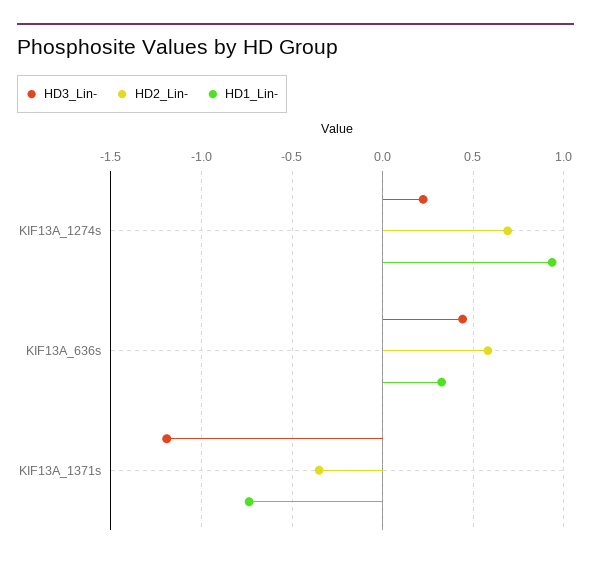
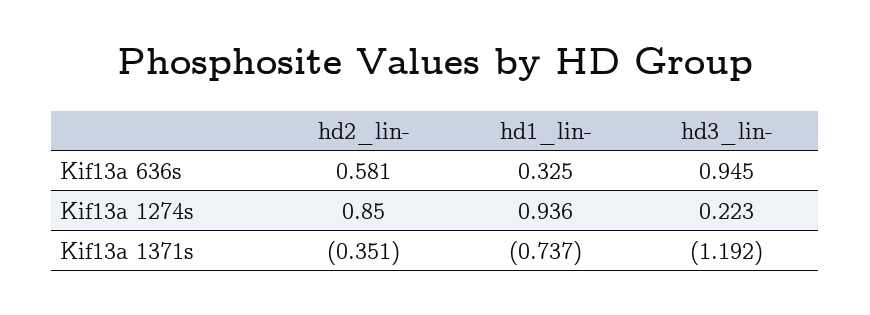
  {
    "HD3_Lin-": {
      "KIF13A_1274s": 0.223,
-     "KIF13A_636s": 0.45,
+     "KIF13A_636s": 0.945,
      "KIF13A_1371s": -1.192
    },
    "HD2_Lin-": {
-     "KIF13A_1274s": 0.7,
+     "KIF13A_1274s": 0.85,
      "KIF13A_636s": 0.581,
      "KIF13A_1371s": -0.351
    },
    "HD1_Lin-": {
      "KIF13A_1274s": 0.936,
      "KIF13A_636s": 0.325,
      "KIF13A_1371s": -0.737
    }
  }

